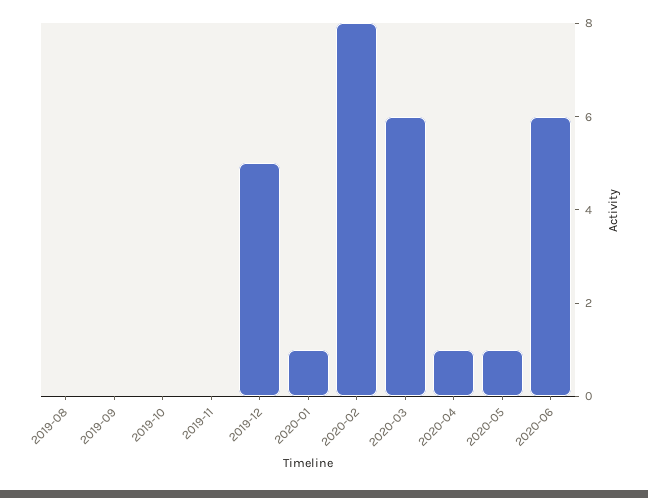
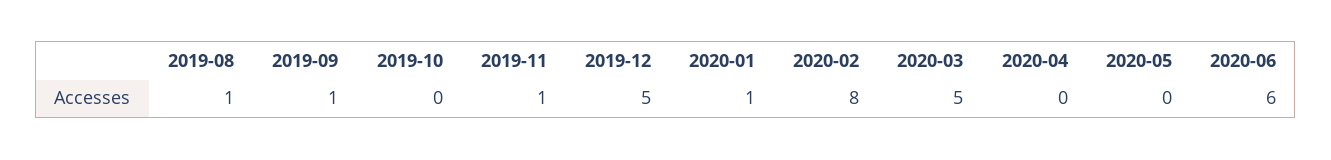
  {
-   "2019-08": 0,
+   "2019-08": 1,
-   "2019-09": 0,
+   "2019-09": 1,
    "2019-10": 0,
-   "2019-11": 0,
+   "2019-11": 1,
    "2019-12": 5,
    "2020-01": 1,
    "2020-02": 8,
-   "2020-03": 6,
+   "2020-03": 5,
-   "2020-04": 1,
+   "2020-04": 0,
-   "2020-05": 1,
+   "2020-05": 0,
    "2020-06": 6
  }

